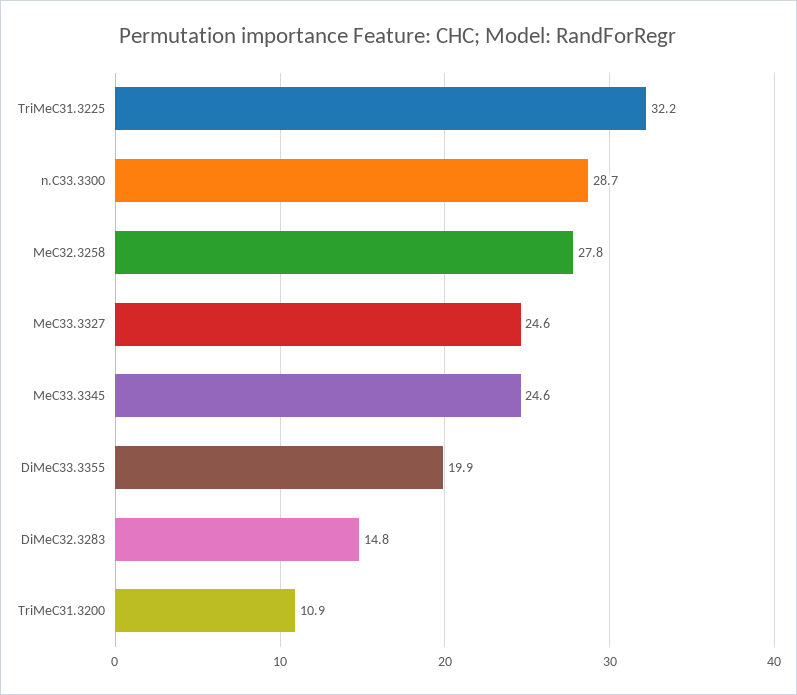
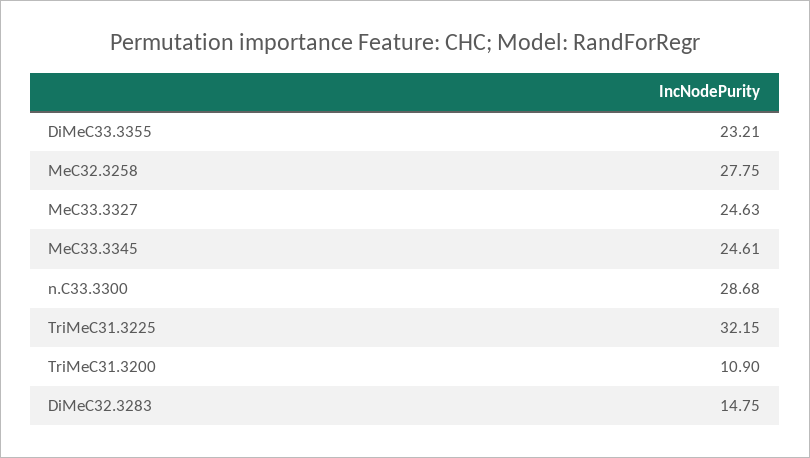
  {
    "TriMeC31.3225": 32.15,
    "n.C33.3300": 28.68,
    "MeC32.3258": 27.75,
    "MeC33.3327": 24.63,
    "MeC33.3345": 24.61,
-   "DiMeC33.3355": 19.9,
+   "DiMeC33.3355": 23.21,
    "DiMeC32.3283": 14.75,
    "TriMeC31.3200": 10.9
  }

